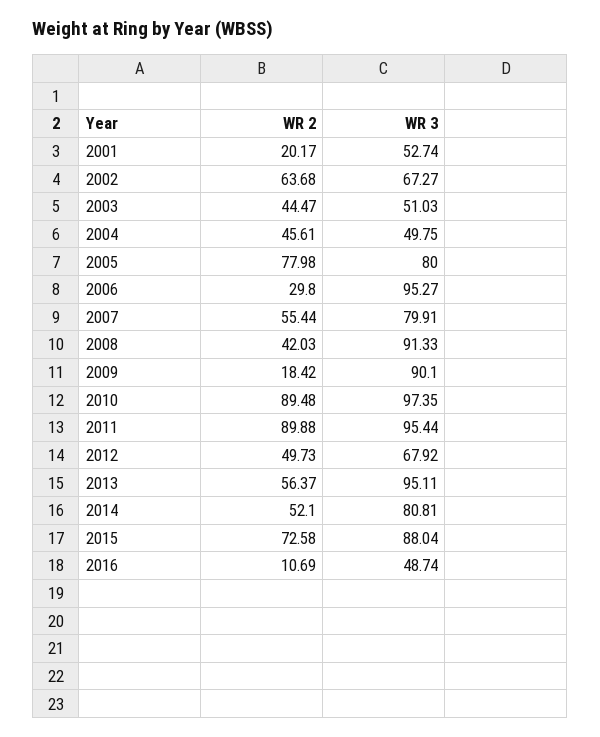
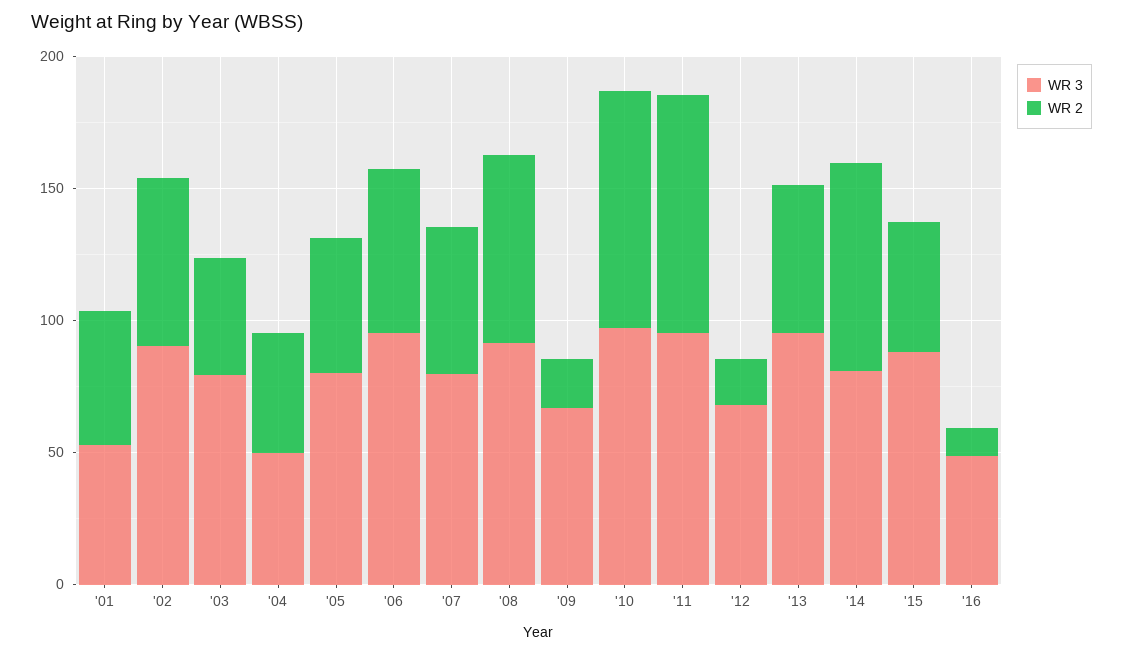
  {
    "WR 2": {
-     "2001": 20.17,
+     "2001": 50,
      "2002": 63.68,
      "2003": 44.47,
      "2004": 45.61,
-     "2005": 77.98,
+     "2005": 50,
-     "2006": 29.8,
+     "2006": 60,
      "2007": 55.44,
-     "2008": 42.03,
+     "2008": 70,
      "2009": 18.42,
      "2010": 89.48,
      "2011": 89.88,
-     "2012": 49.73,
+     "2012": 20,
      "2013": 56.37,
-     "2014": 52.1,
+     "2014": 80,
-     "2015": 72.58,
+     "2015": 50,
      "2016": 10.69
    },
    "WR 3": {
      "2001": 52.74,
-     "2002": 67.27,
+     "2002": 90,
-     "2003": 51.03,
+     "2003": 80,
      "2004": 49.75,
      "2005": 80,
      "2006": 95.27,
      "2007": 79.91,
      "2008": 91.33,
-     "2009": 90.1,
+     "2009": 70,
      "2010": 97.35,
      "2011": 95.44,
      "2012": 67.92,
      "2013": 95.11,
      "2014": 80.81,
      "2015": 88.04,
      "2016": 48.74
    }
  }

